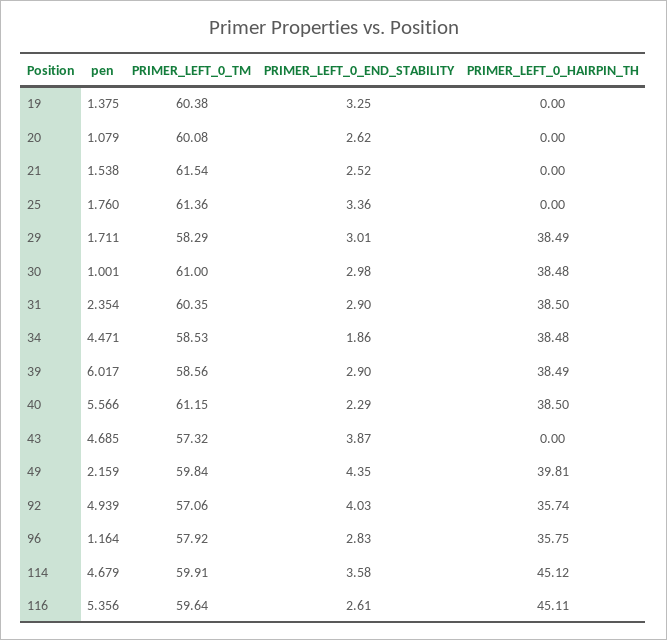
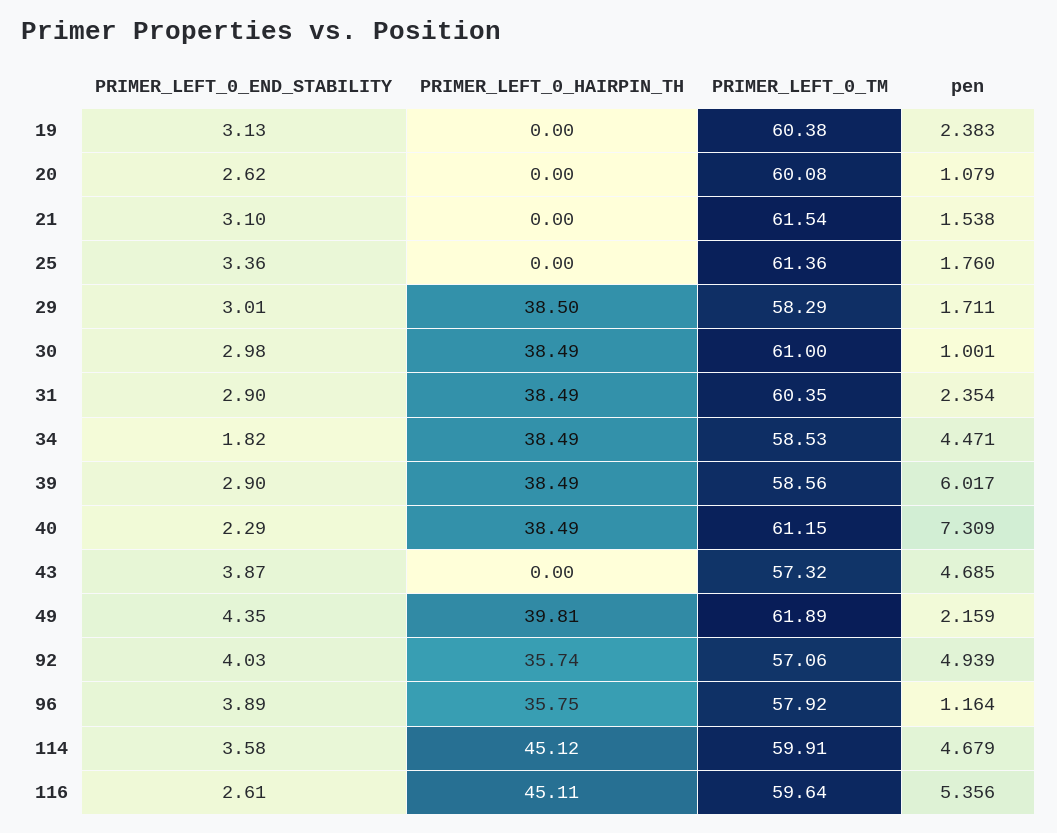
  {
    "pen": {
-     "19": 1.375,
+     "19": 2.383,
      "20": 1.079,
      "21": 1.538,
      "25": 1.76,
      "29": 1.711,
      "30": 1.001,
      "31": 2.354,
      "34": 4.471,
      "39": 6.017,
-     "40": 5.566,
+     "40": 7.309,
      "43": 4.685,
      "49": 2.159,
      "92": 4.939,
      "96": 1.164,
      "114": 4.679,
      "116": 5.356
    },
    "PRIMER_LEFT_0_TM": {
      "19": 60.38,
      "20": 60.08,
      "21": 61.54,
      "25": 61.36,
      "29": 58.29,
      "30": 61,
      "31": 60.35,
      "34": 58.53,
      "39": 58.56,
      "40": 61.15,
      "43": 57.32,
-     "49": 59.84,
+     "49": 61.89,
      "92": 57.06,
      "96": 57.92,
      "114": 59.91,
      "116": 59.64
    },
    "PRIMER_LEFT_0_END_STABILITY": {
-     "19": 3.25,
+     "19": 3.13,
      "20": 2.62,
-     "21": 2.52,
+     "21": 3.1,
      "25": 3.36,
      "29": 3.01,
      "30": 2.98,
      "31": 2.9,
-     "34": 1.86,
+     "34": 1.82,
      "39": 2.9,
      "40": 2.29,
      "43": 3.87,
      "49": 4.35,
      "92": 4.03,
-     "96": 2.83,
+     "96": 3.89,
      "114": 3.58,
      "116": 2.61
    },
    "PRIMER_LEFT_0_HAIRPIN_TH": {
      "19": 0,
      "20": 0,
      "21": 0,
      "25": 0,
-     "29": 38.49,
+     "29": 38.5,
-     "30": 38.48,
+     "30": 38.49,
-     "31": 38.5,
+     "31": 38.49,
-     "34": 38.48,
+     "34": 38.49,
      "39": 38.49,
-     "40": 38.5,
+     "40": 38.49,
      "43": 0,
      "49": 39.81,
      "92": 35.74,
      "96": 35.75,
      "114": 45.12,
      "116": 45.11
    }
  }

